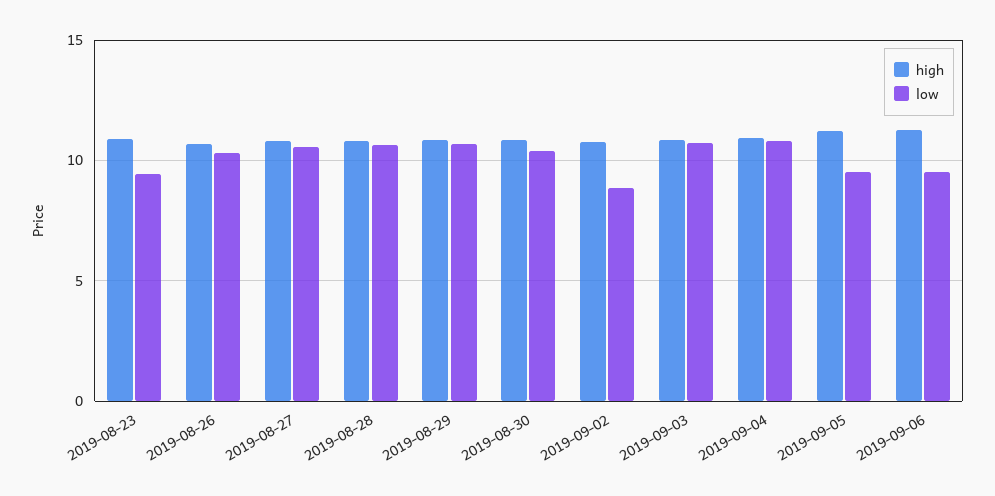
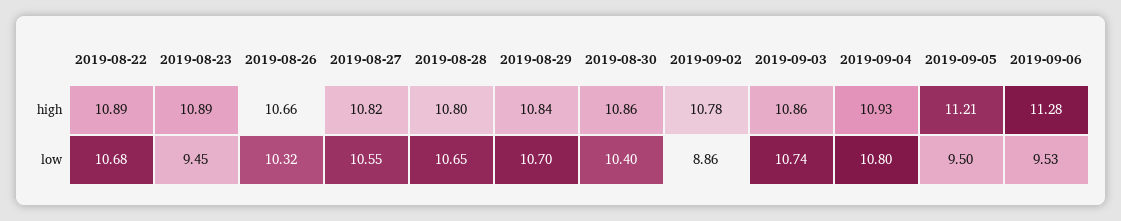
  {
    "high": {
      "2019-08-23": 10.89,
      "2019-08-26": 10.66,
      "2019-08-27": 10.82,
      "2019-08-28": 10.8,
      "2019-08-29": 10.84,
      "2019-08-30": 10.86,
      "2019-09-02": 10.78,
      "2019-09-03": 10.86,
      "2019-09-04": 10.93,
      "2019-09-05": 11.21,
-     "2019-09-06": 11.28
+     "2019-09-06": 11.28,
+     "2019-08-22": 10.89
    },
    "low": {
      "2019-08-23": 9.45,
      "2019-08-26": 10.32,
      "2019-08-27": 10.55,
      "2019-08-28": 10.65,
      "2019-08-29": 10.7,
      "2019-08-30": 10.4,
      "2019-09-02": 8.86,
      "2019-09-03": 10.74,
      "2019-09-04": 10.8,
      "2019-09-05": 9.5,
-     "2019-09-06": 9.53
+     "2019-09-06": 9.53,
+     "2019-08-22": 10.68
    }
  }

